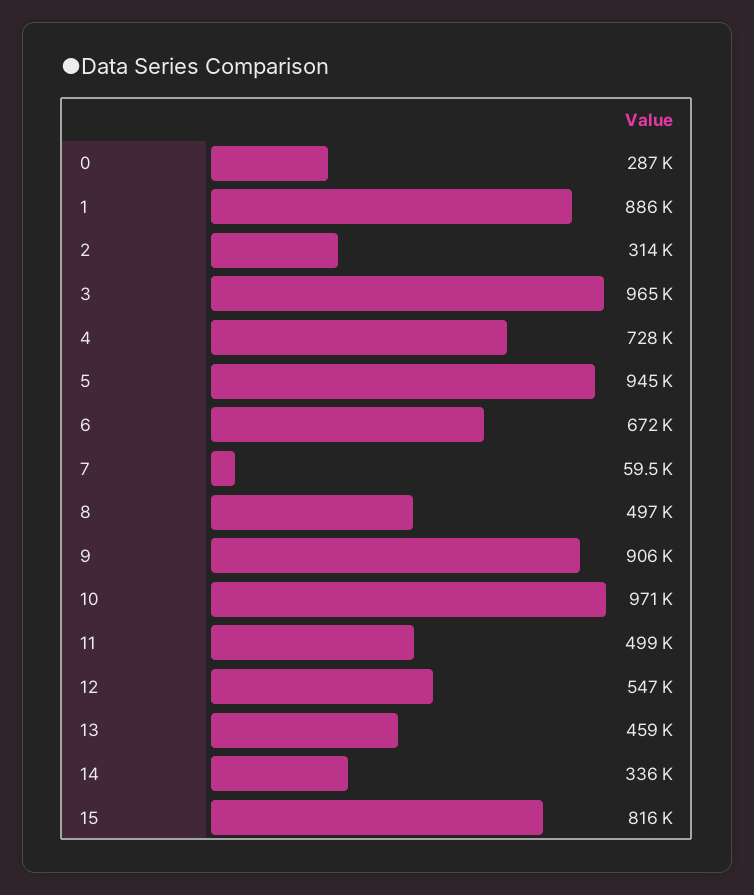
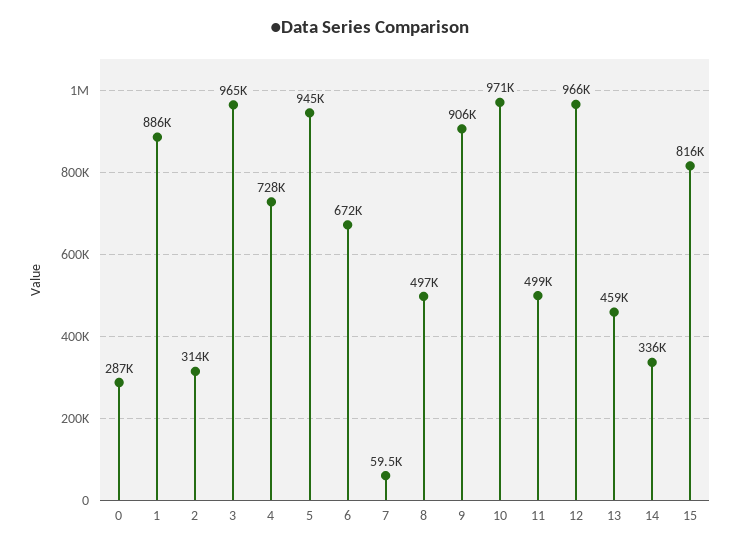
  {
    "0": 287000,
    "1": 886000,
    "2": 314000,
    "3": 965000,
    "4": 728000,
    "5": 945000,
    "6": 672000,
    "7": 59500,
    "8": 497000,
    "9": 906000,
    "10": 971000,
    "11": 499000,
-   "12": 547000,
+   "12": 966000,
    "13": 459000,
    "14": 336000,
    "15": 816000
  }

